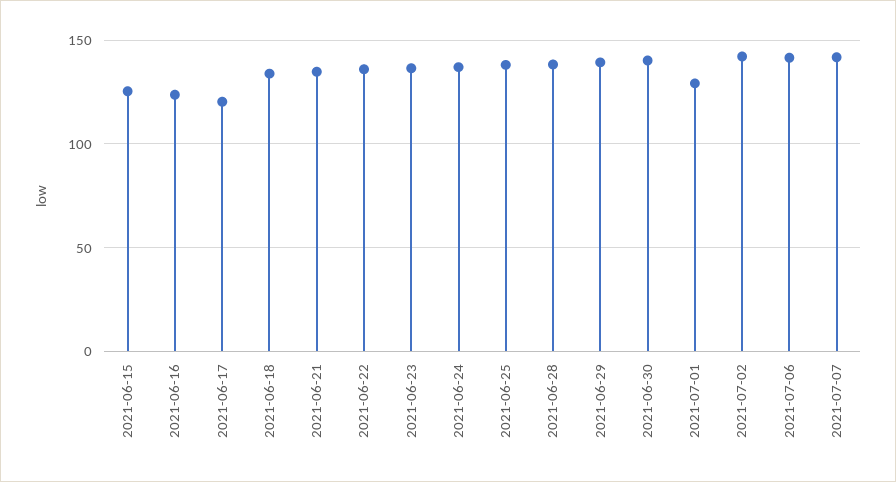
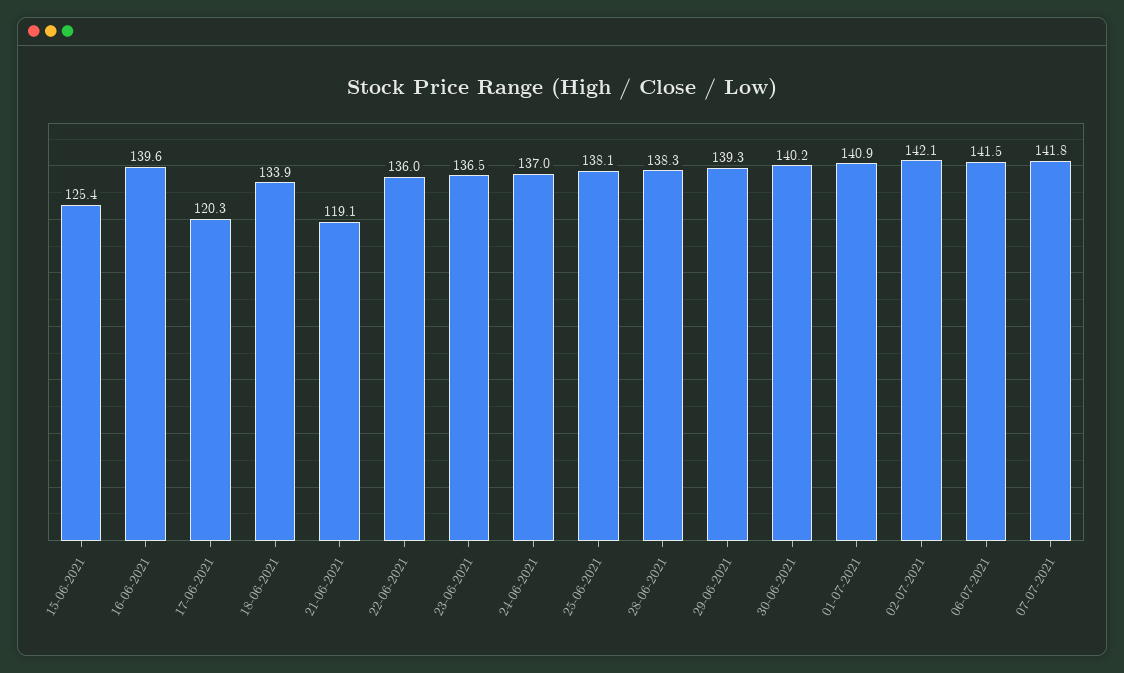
  {
    "2021-06-15": 125.4,
-   "2021-06-16": 125,
+   "2021-06-16": 139.6,
    "2021-06-17": 120.3,
    "2021-06-18": 133.9,
-   "2021-06-21": 135,
+   "2021-06-21": 119.1,
    "2021-06-22": 136,
    "2021-06-23": 136.5,
    "2021-06-24": 137,
    "2021-06-25": 138.1,
    "2021-06-28": 138.3,
    "2021-06-29": 139.3,
    "2021-06-30": 140.2,
-   "2021-07-01": 130,
+   "2021-07-01": 140.9,
    "2021-07-02": 142.1,
    "2021-07-06": 141.5,
    "2021-07-07": 141.8
  }

